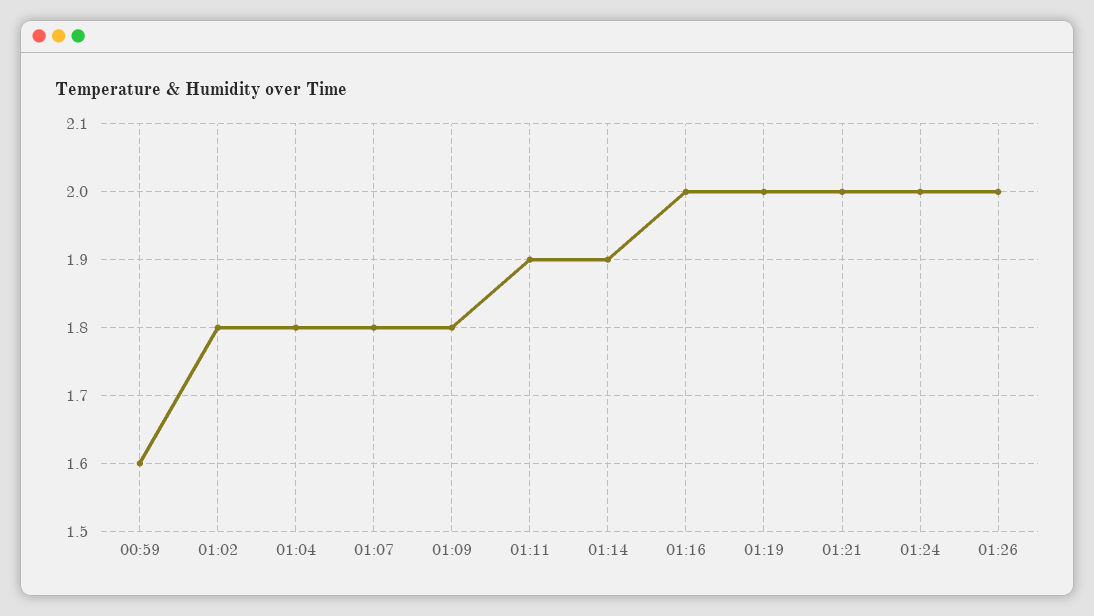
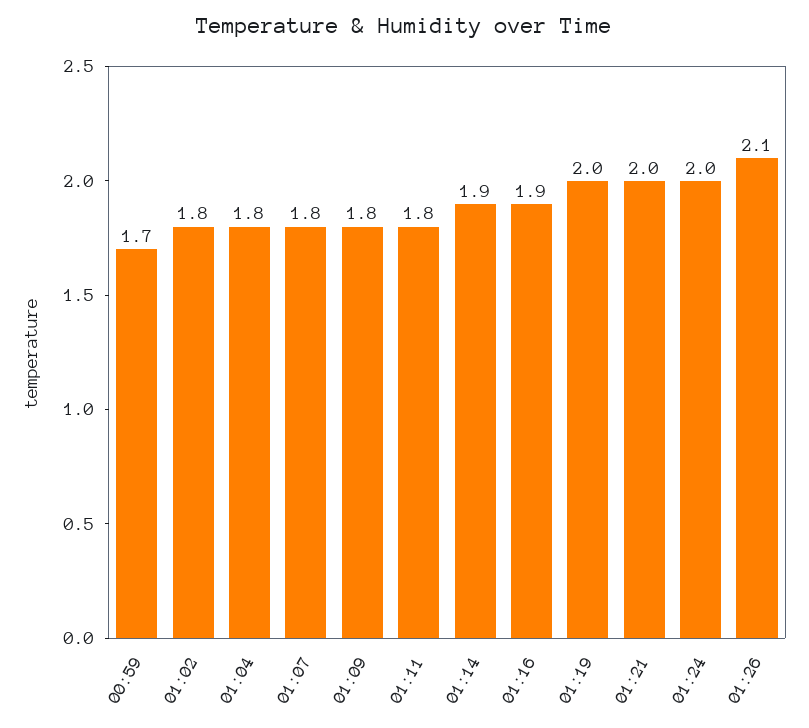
  {
-   "00:59": 1.6,
+   "00:59": 1.7,
    "01:02": 1.8,
    "01:04": 1.8,
    "01:07": 1.8,
    "01:09": 1.8,
-   "01:11": 1.9,
+   "01:11": 1.8,
    "01:14": 1.9,
-   "01:16": 2,
+   "01:16": 1.9,
    "01:19": 2,
    "01:21": 2,
    "01:24": 2,
-   "01:26": 2
+   "01:26": 2.1
  }

